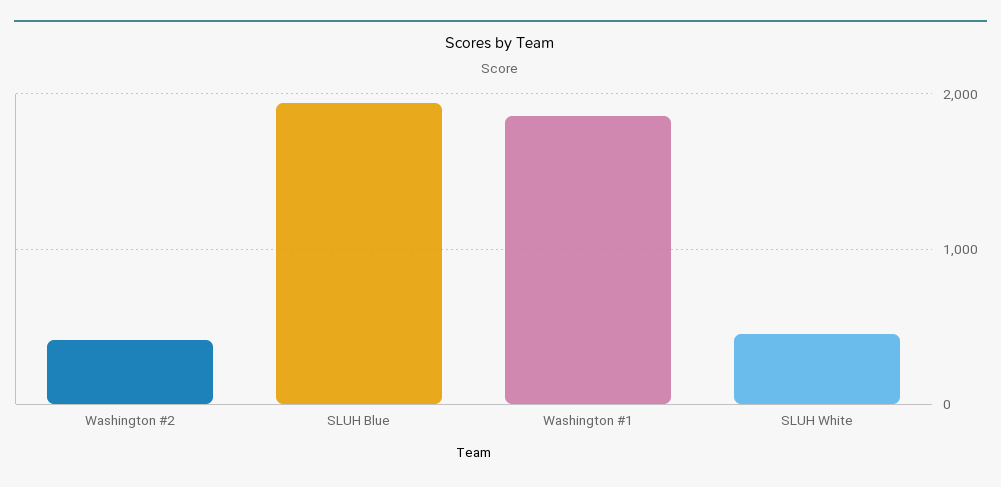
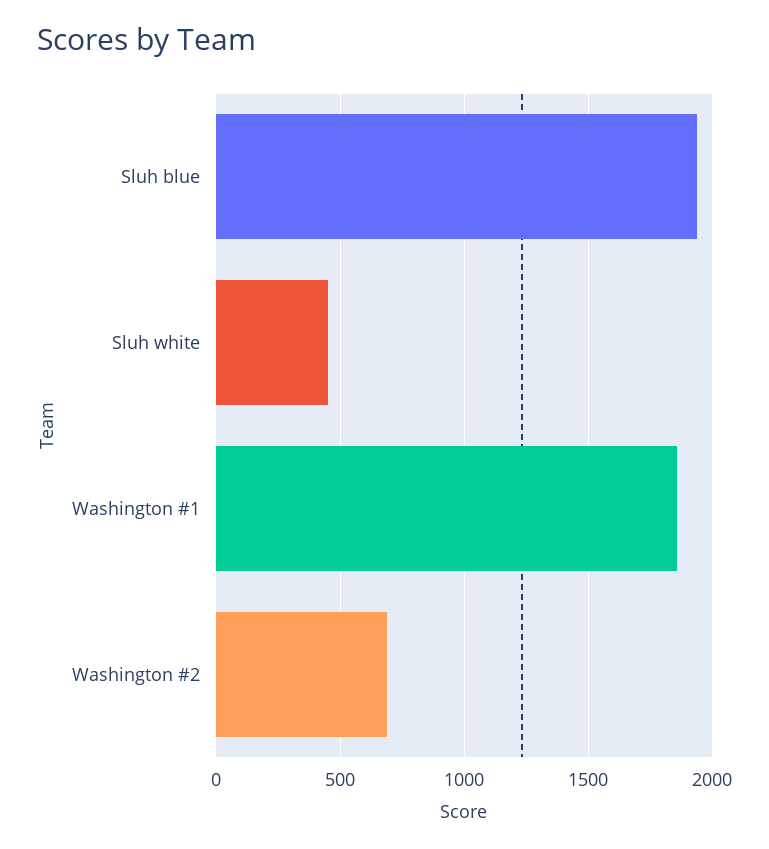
  {
-   "Washington #2": 400,
+   "Washington #2": 700,
    "SLUH Blue": 1950,
    "Washington #1": 1850,
    "SLUH White": 450
  }

